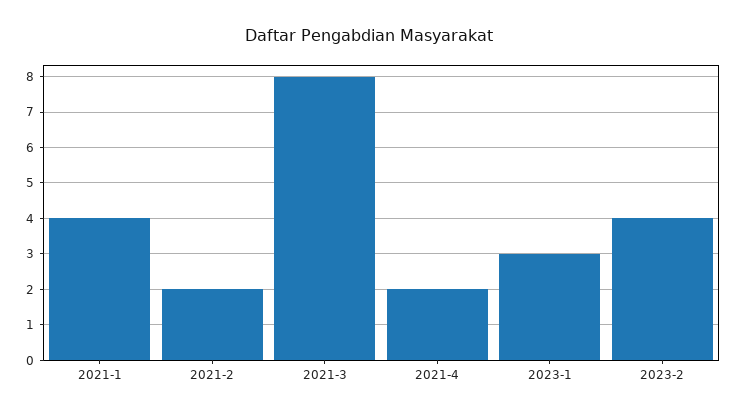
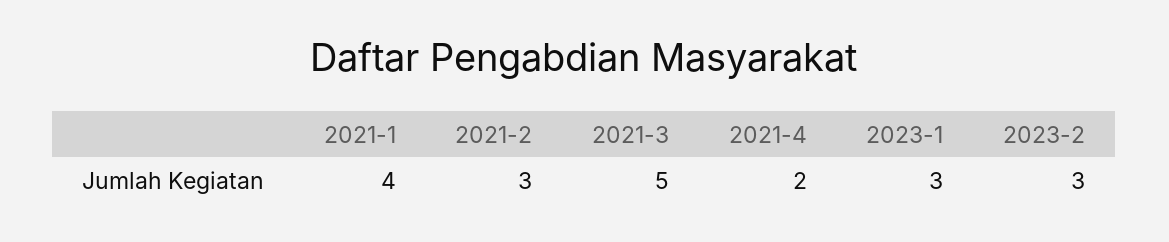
  {
    "2021-1": 4,
-   "2021-2": 2,
+   "2021-2": 3,
-   "2021-3": 8,
+   "2021-3": 5,
    "2021-4": 2,
    "2023-1": 3,
-   "2023-2": 4
+   "2023-2": 3
  }

